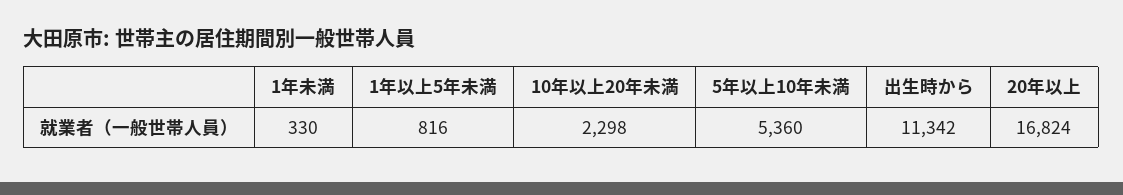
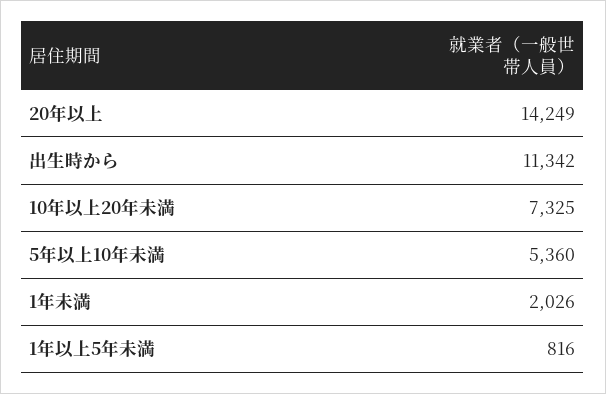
  {
-   "1年未満": 330,
+   "1年未満": 2026,
    "1年以上5年未満": 816,
-   "10年以上20年未満": 2298,
+   "10年以上20年未満": 7325,
    "5年以上10年未満": 5360,
    "出生時から": 11342,
-   "20年以上": 16824
+   "20年以上": 14249
  }

